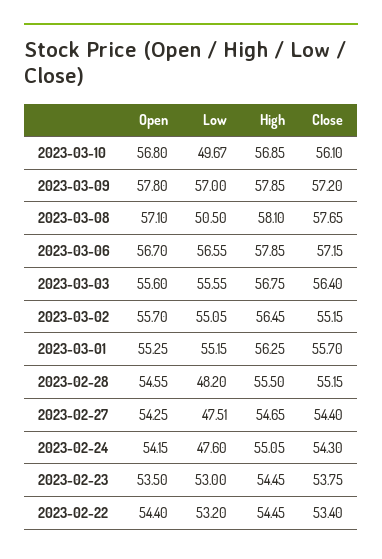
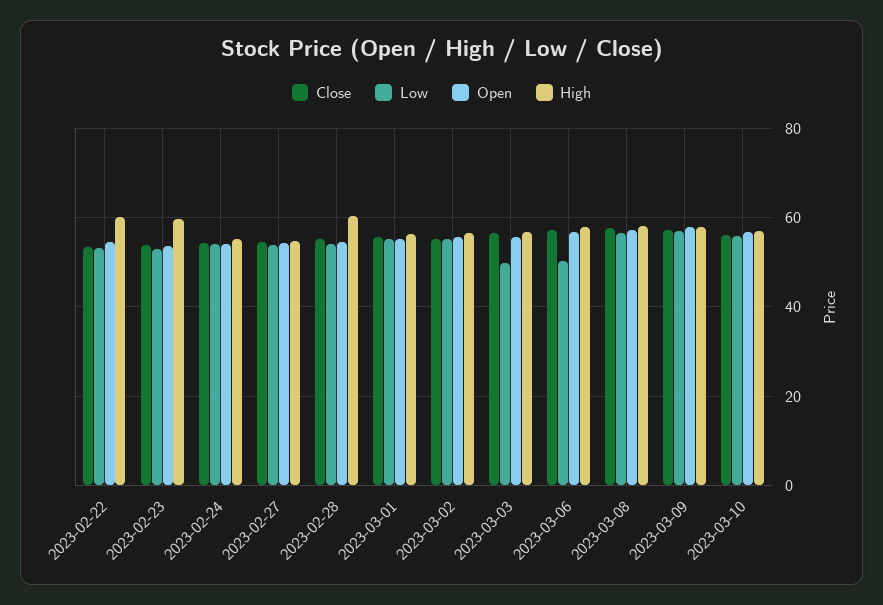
  {
    "Open": {
      "2023-03-10": 56.8,
      "2023-03-09": 57.8,
      "2023-03-08": 57.1,
      "2023-03-06": 56.7,
      "2023-03-03": 55.6,
      "2023-03-02": 55.7,
      "2023-03-01": 55.25,
      "2023-02-28": 54.55,
      "2023-02-27": 54.25,
      "2023-02-24": 54.15,
      "2023-02-23": 53.5,
      "2023-02-22": 54.4
    },
    "Low": {
-     "2023-03-10": 49.67,
+     "2023-03-10": 56,
      "2023-03-09": 57,
-     "2023-03-08": 50.5,
+     "2023-03-08": 56,
-     "2023-03-06": 56.55,
+     "2023-03-06": 50,
-     "2023-03-03": 55.55,
+     "2023-03-03": 50,
      "2023-03-02": 55.05,
      "2023-03-01": 55.15,
-     "2023-02-28": 48.2,
+     "2023-02-28": 54,
-     "2023-02-27": 47.51,
+     "2023-02-27": 54,
-     "2023-02-24": 47.6,
+     "2023-02-24": 54,
      "2023-02-23": 53,
      "2023-02-22": 53.2
    },
    "High": {
      "2023-03-10": 56.85,
      "2023-03-09": 57.85,
      "2023-03-08": 58.1,
      "2023-03-06": 57.85,
      "2023-03-03": 56.75,
      "2023-03-02": 56.45,
      "2023-03-01": 56.25,
-     "2023-02-28": 55.5,
+     "2023-02-28": 60,
      "2023-02-27": 54.65,
      "2023-02-24": 55.05,
-     "2023-02-23": 54.45,
+     "2023-02-23": 60,
-     "2023-02-22": 54.45
+     "2023-02-22": 60
    },
    "Close": {
      "2023-03-10": 56.1,
      "2023-03-09": 57.2,
      "2023-03-08": 57.65,
      "2023-03-06": 57.15,
      "2023-03-03": 56.4,
      "2023-03-02": 55.15,
      "2023-03-01": 55.7,
      "2023-02-28": 55.15,
      "2023-02-27": 54.4,
      "2023-02-24": 54.3,
      "2023-02-23": 53.75,
      "2023-02-22": 53.4
    }
  }

